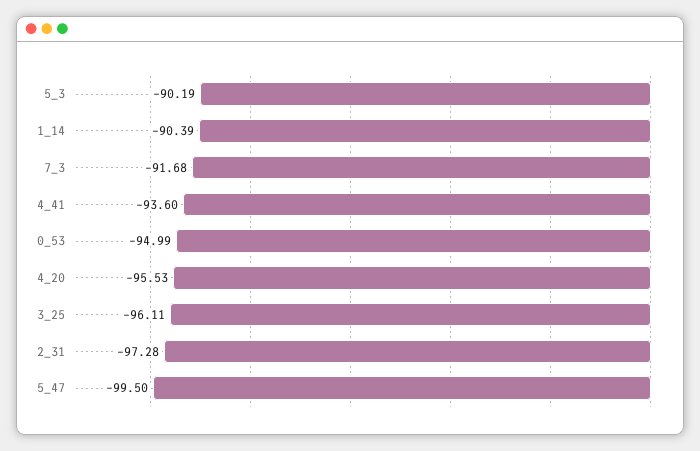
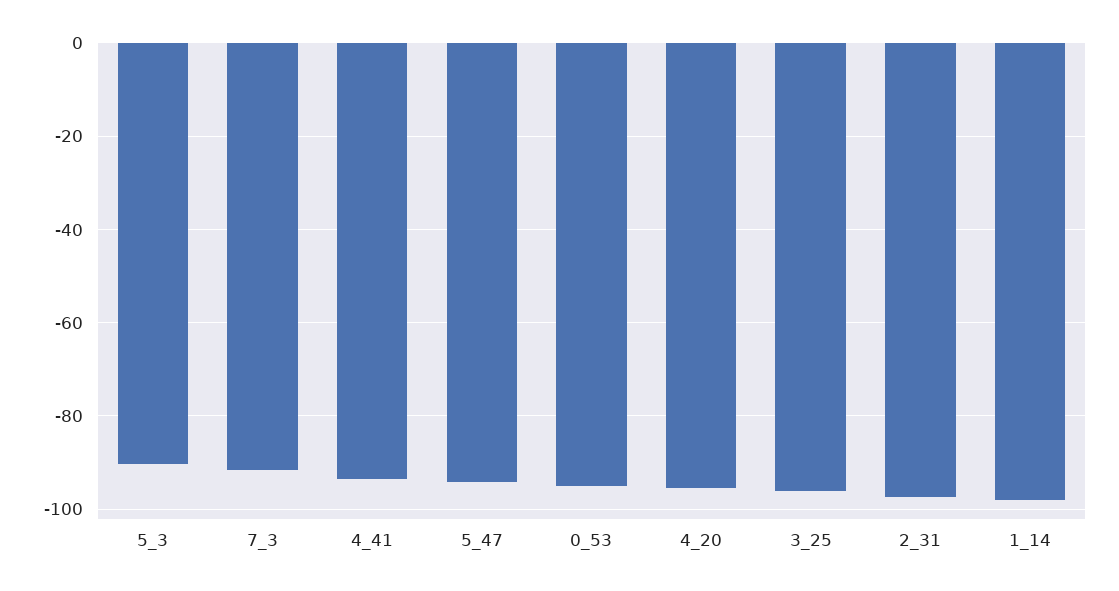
  {
    "5_3": -90.19,
-   "1_14": -90.39,
+   "1_14": -98,
    "7_3": -91.68,
    "4_41": -93.6,
    "0_53": -94.99,
    "4_20": -95.53,
    "3_25": -96.11,
    "2_31": -97.28,
-   "5_47": -99.5
+   "5_47": -94
  }

